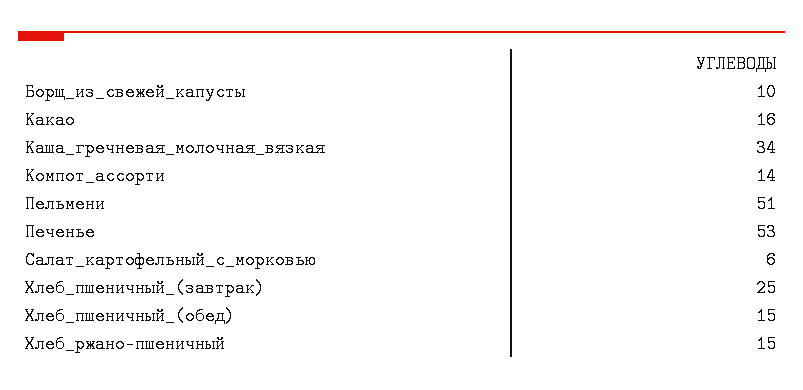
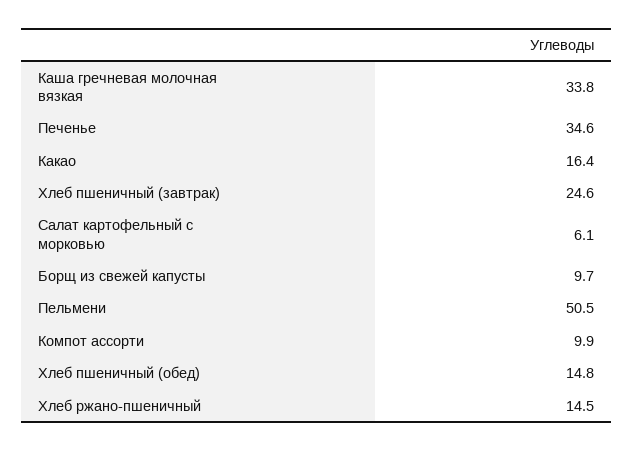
  {
    "Борщ_из_свежей_капусты": 9.7,
    "Какао": 16.4,
    "Каша_гречневая_молочная_вязкая": 33.8,
-   "Компот_ассорти": 14,
+   "Компот_ассорти": 9.9,
    "Пельмени": 50.5,
-   "Печенье": 53,
+   "Печенье": 34.6,
    "Салат_картофельный_с_морковью": 6.1,
    "Хлеб_пшеничный_(завтрак)": 24.6,
    "Хлеб_пшеничный_(обед)": 14.8,
    "Хлеб_ржано-пшеничный": 14.5
  }

